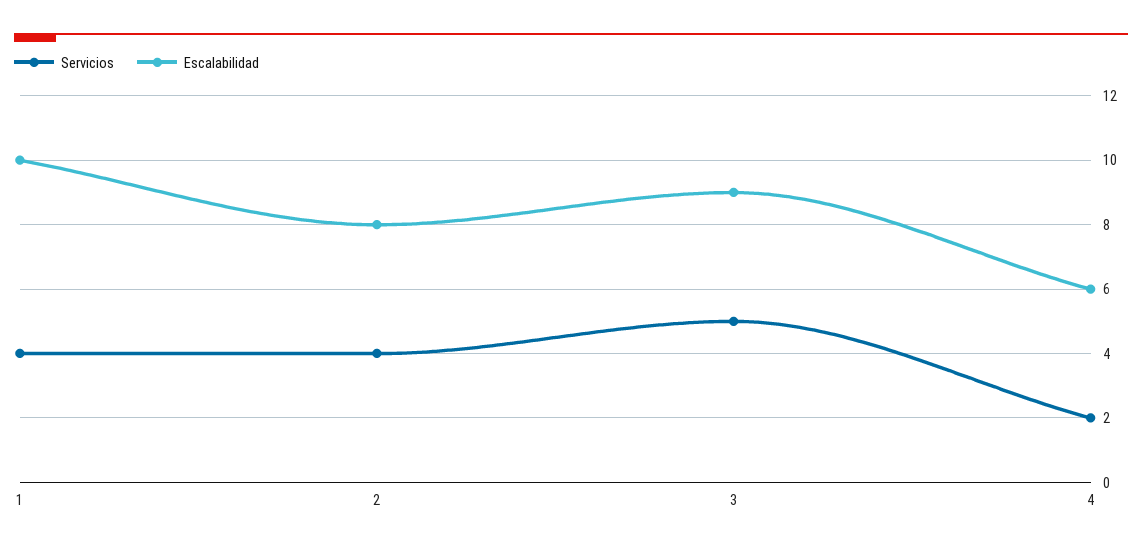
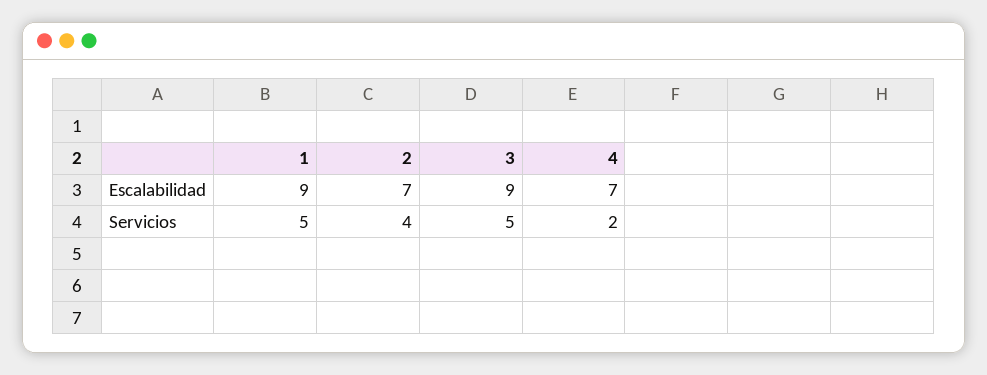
  {
    "Servicios": {
-     "1": 4,
+     "1": 5,
      "2": 4,
      "3": 5,
      "4": 2
    },
    "Escalabilidad": {
-     "1": 10,
+     "1": 9,
-     "2": 8,
+     "2": 7,
      "3": 9,
-     "4": 6
+     "4": 7
    }
  }

